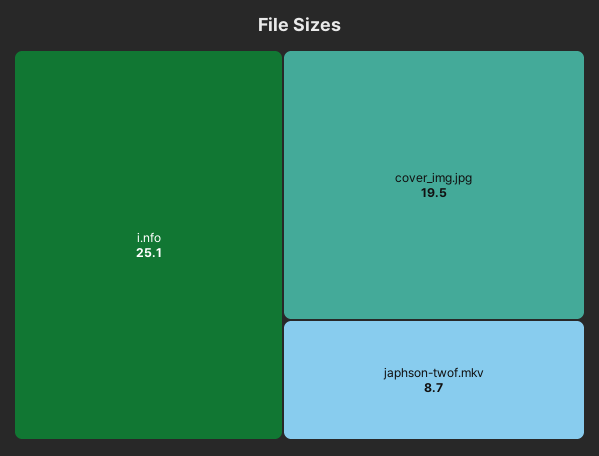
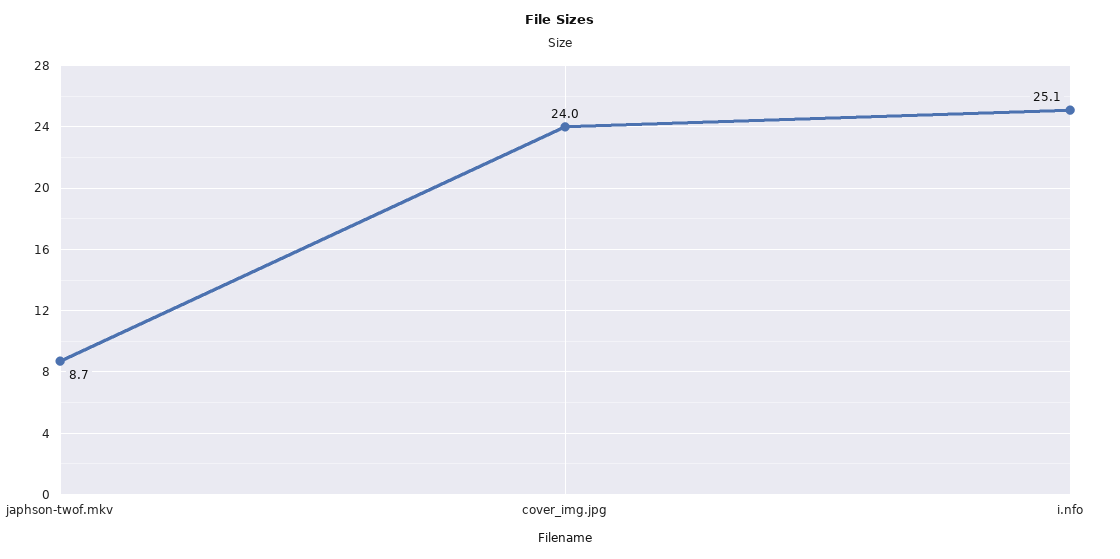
  {
    "i.nfo": 25.1,
-   "cover_img.jpg": 19.5,
+   "cover_img.jpg": 24,
    "japhson-twof.mkv": 8.7
  }

